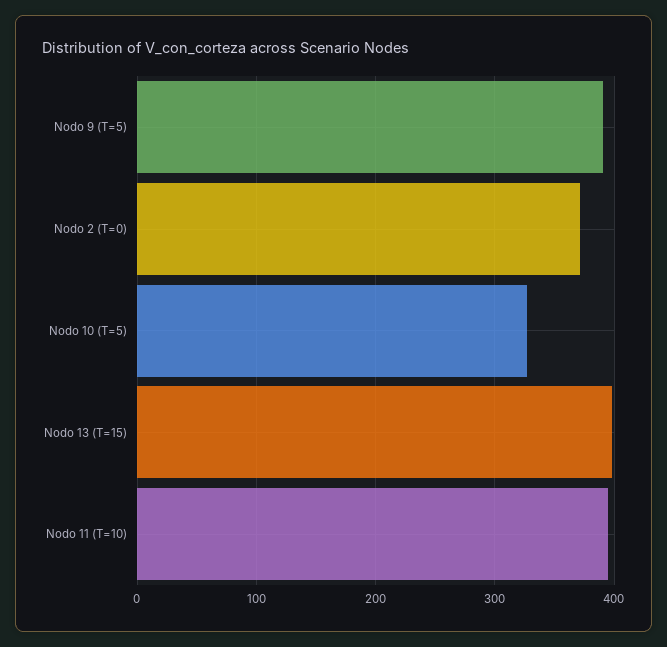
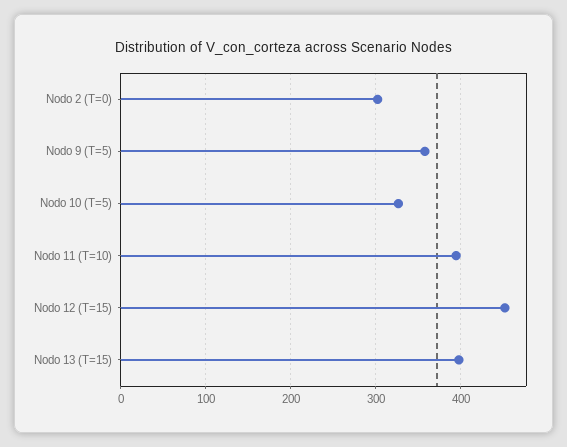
  {
-   "Nodo 9 (T=5)": 390,
+   "Nodo 9 (T=5)": 360,
-   "Nodo 2 (T=0)": 370,
+   "Nodo 2 (T=0)": 300,
    "Nodo 10 (T=5)": 330,
    "Nodo 13 (T=15)": 400,
-   "Nodo 11 (T=10)": 390
+   "Nodo 11 (T=10)": 390,
+   "Nodo 12 (T=15)": 450
  }

